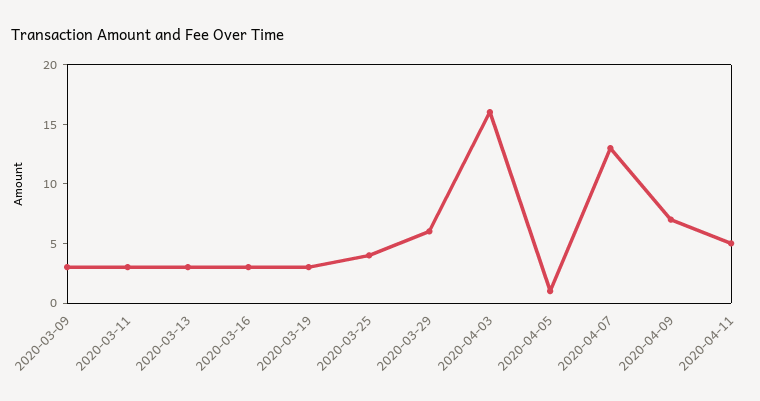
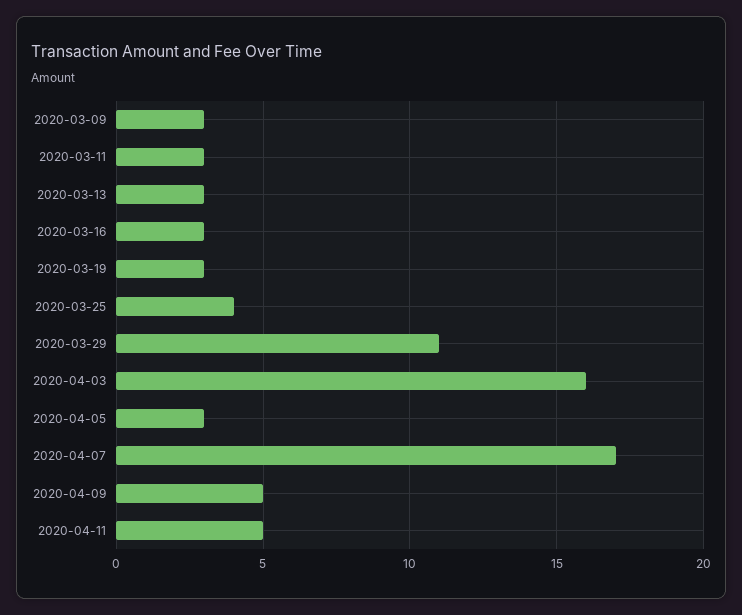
  {
    "2020-03-09": 3,
    "2020-03-11": 3,
    "2020-03-13": 3,
    "2020-03-16": 3,
    "2020-03-19": 3,
    "2020-03-25": 4,
-   "2020-03-29": 6,
+   "2020-03-29": 11,
    "2020-04-03": 16,
-   "2020-04-05": 1,
+   "2020-04-05": 3,
-   "2020-04-07": 13,
+   "2020-04-07": 17,
-   "2020-04-09": 7,
+   "2020-04-09": 5,
    "2020-04-11": 5
  }

